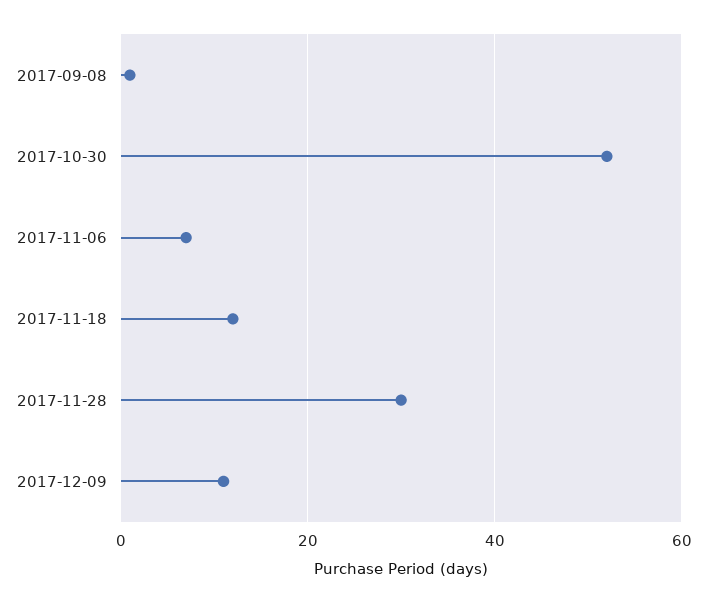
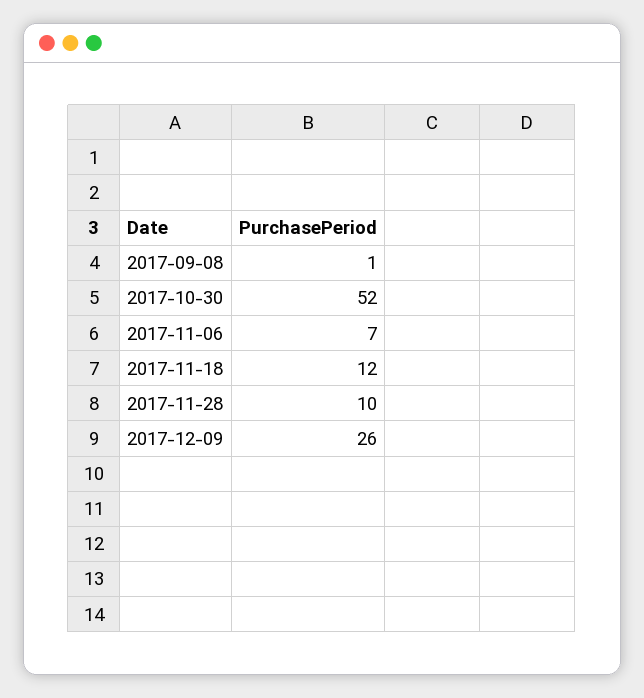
  {
    "2017-09-08": 1,
    "2017-10-30": 52,
    "2017-11-06": 7,
    "2017-11-18": 12,
-   "2017-11-28": 30,
+   "2017-11-28": 10,
-   "2017-12-09": 10
+   "2017-12-09": 26
  }

